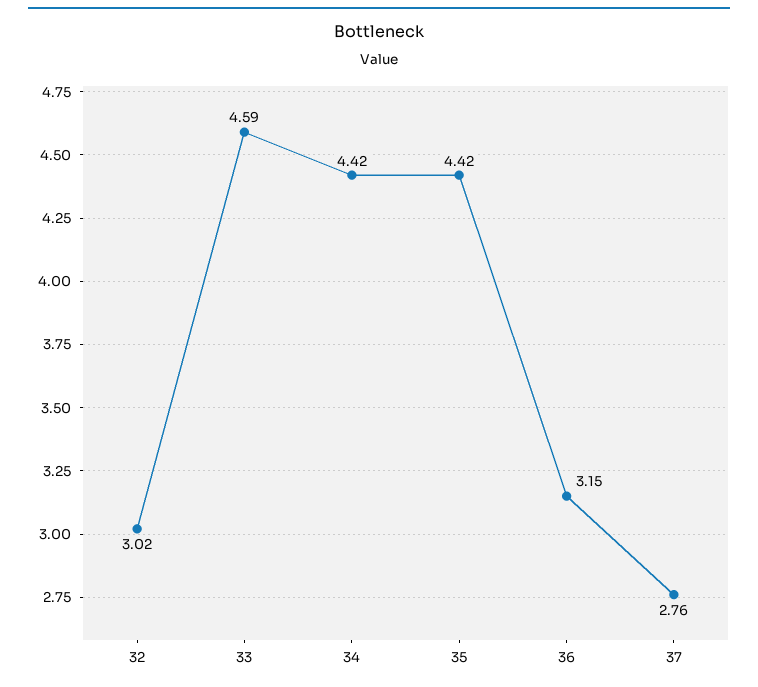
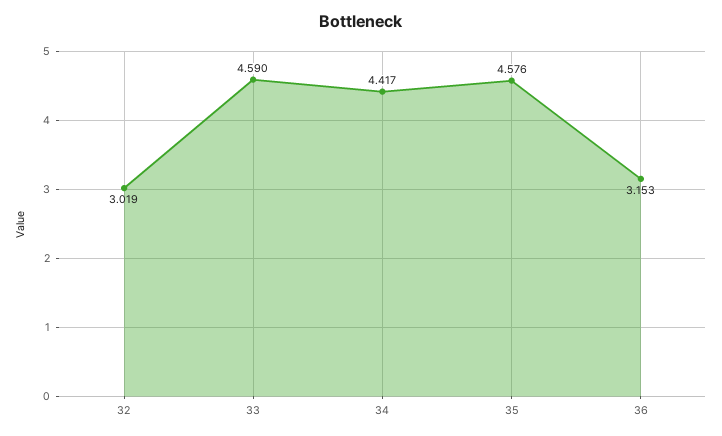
  {
    "32": 3.019,
    "33": 4.59,
    "34": 4.417,
-   "35": 4.42,
+   "35": 4.576,
-   "36": 3.153,
+   "36": 3.153
-   "37": 2.76
  }

